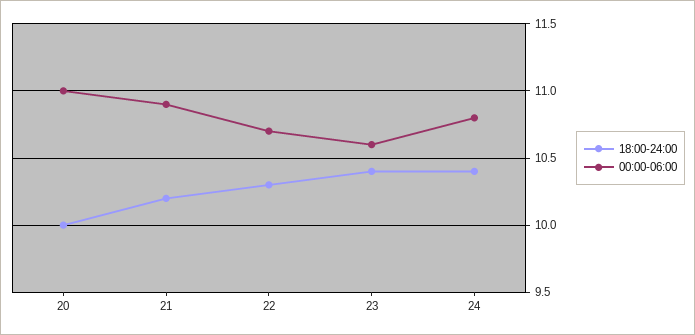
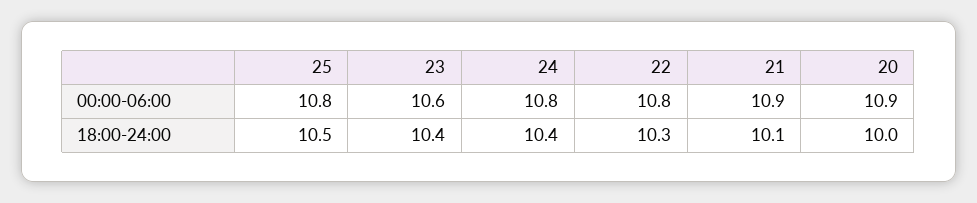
  {
    "18:00-24:00": {
      "20": 10,
-     "21": 10.2,
+     "21": 10.1,
      "22": 10.3,
      "23": 10.4,
-     "24": 10.4
+     "24": 10.4,
+     "25": 10.5
    },
    "00:00-06:00": {
-     "20": 11,
+     "20": 10.9,
      "21": 10.9,
-     "22": 10.7,
+     "22": 10.8,
      "23": 10.6,
-     "24": 10.8
+     "24": 10.8,
+     "25": 10.8
    }
  }

